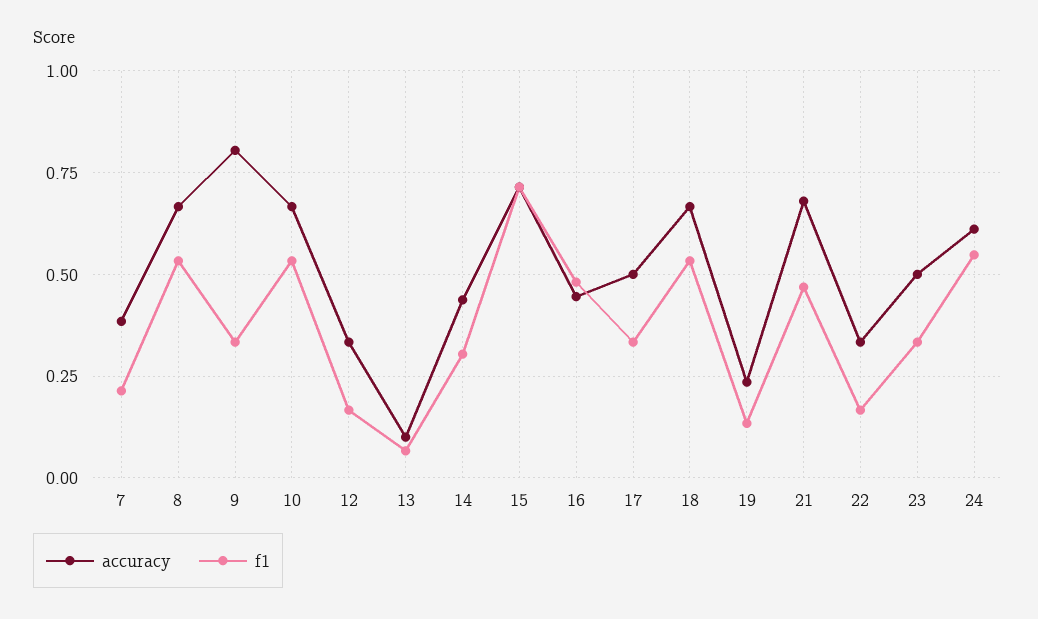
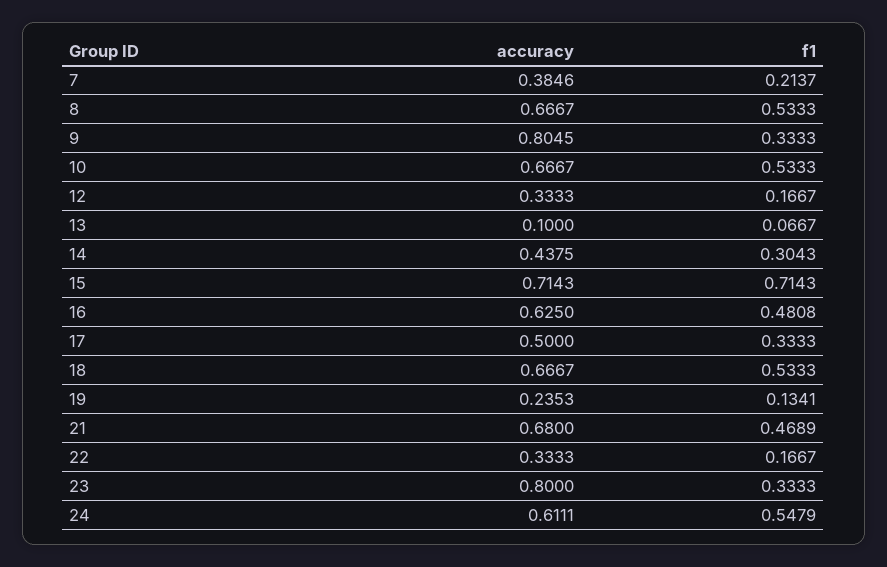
  {
    "accuracy": {
      "7": 0.3846,
      "8": 0.6667,
      "9": 0.8045,
      "10": 0.6667,
      "12": 0.3333,
      "13": 0.1,
      "14": 0.4375,
      "15": 0.7143,
-     "16": 0.45,
+     "16": 0.625,
      "17": 0.5,
      "18": 0.6667,
      "19": 0.2353,
      "21": 0.68,
      "22": 0.3333,
-     "23": 0.5,
+     "23": 0.8,
      "24": 0.6111
    },
    "f1": {
      "7": 0.2137,
      "8": 0.5333,
      "9": 0.3333,
      "10": 0.5333,
      "12": 0.1667,
      "13": 0.0667,
      "14": 0.3043,
      "15": 0.7143,
      "16": 0.4808,
      "17": 0.3333,
      "18": 0.5333,
      "19": 0.1341,
      "21": 0.4689,
      "22": 0.1667,
      "23": 0.3333,
      "24": 0.5479
    }
  }

